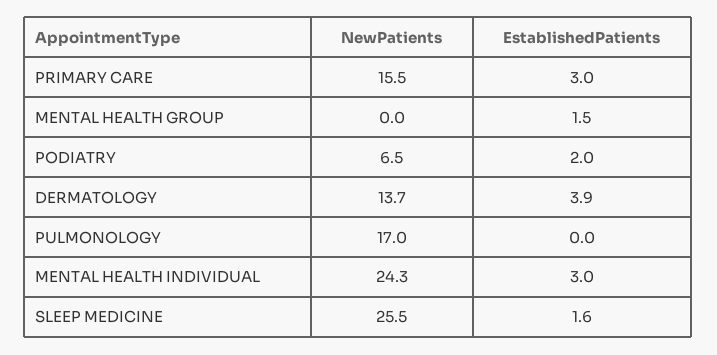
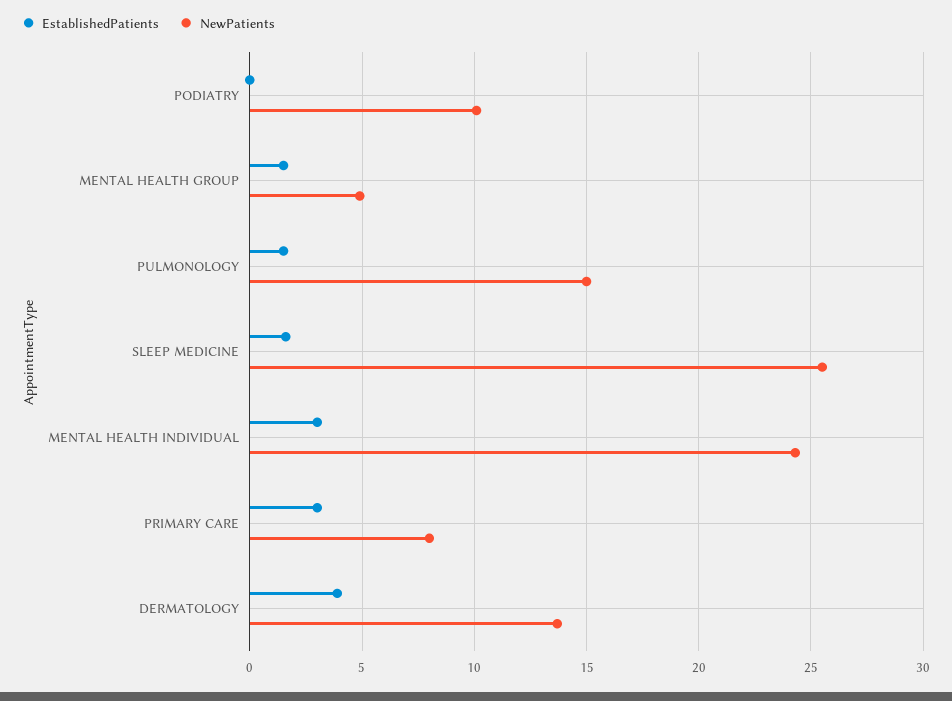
  {
    "NewPatients": {
-     "PRIMARY CARE": 15.5,
+     "PRIMARY CARE": 8,
-     "MENTAL HEALTH GROUP": 0,
+     "MENTAL HEALTH GROUP": 5,
-     "PODIATRY": 6.5,
+     "PODIATRY": 10,
      "DERMATOLOGY": 13.7,
-     "PULMONOLOGY": 17,
+     "PULMONOLOGY": 15,
      "MENTAL HEALTH INDIVIDUAL": 24.3,
      "SLEEP MEDICINE": 25.5
    },
    "EstablishedPatients": {
      "PRIMARY CARE": 3,
      "MENTAL HEALTH GROUP": 1.5,
-     "PODIATRY": 2,
+     "PODIATRY": 0,
      "DERMATOLOGY": 3.9,
-     "PULMONOLOGY": 0,
+     "PULMONOLOGY": 1.5,
      "MENTAL HEALTH INDIVIDUAL": 3,
      "SLEEP MEDICINE": 1.6
    }
  }

